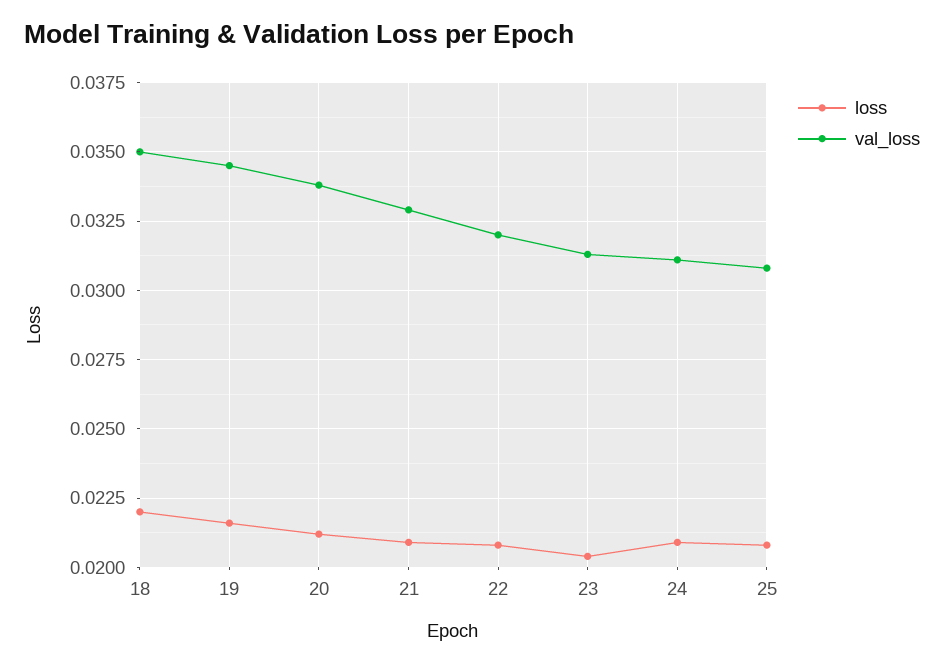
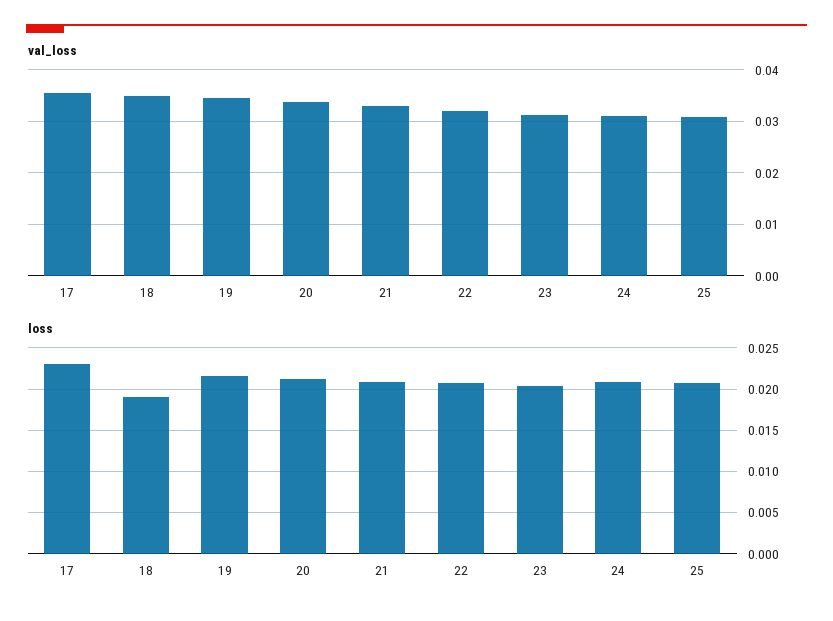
  {
    "loss": {
-     "18": 0.022,
+     "18": 0.019,
      "19": 0.0215,
      "20": 0.021,
      "21": 0.021,
      "22": 0.021,
      "23": 0.0205,
      "24": 0.021,
-     "25": 0.021
+     "25": 0.021,
+     "17": 0.023
    },
    "val_loss": {
      "18": 0.035,
      "19": 0.0345,
      "20": 0.034,
      "21": 0.033,
      "22": 0.032,
      "23": 0.0315,
      "24": 0.031,
-     "25": 0.031
+     "25": 0.031,
+     "17": 0.036
    }
  }

